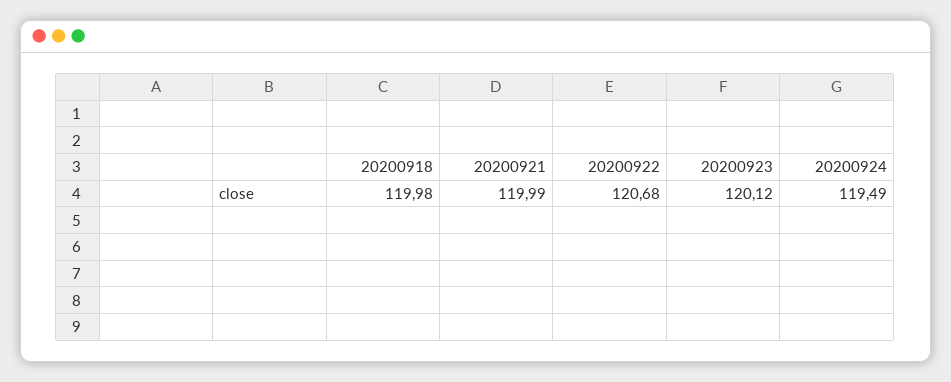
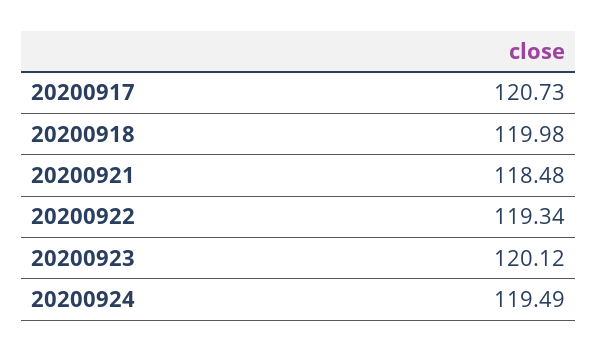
  {
    "20200918": 119.98,
-   "20200921": 119.99,
+   "20200921": 118.48,
-   "20200922": 120.68,
+   "20200922": 119.34,
    "20200923": 120.12,
-   "20200924": 119.49
+   "20200924": 119.49,
+   "20200917": 120.73
  }

